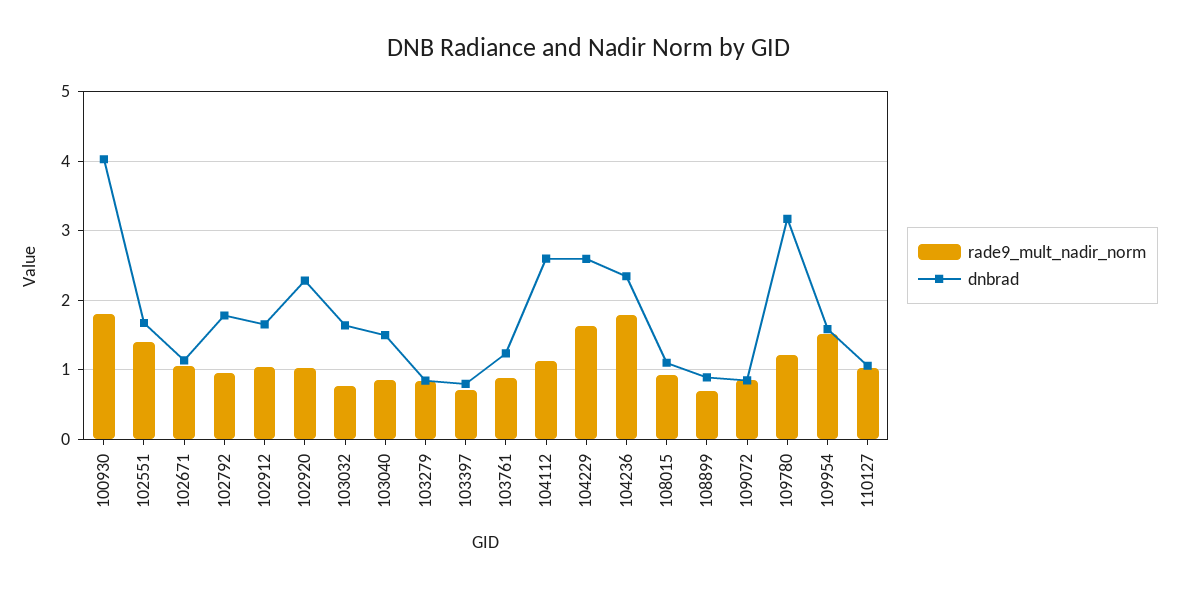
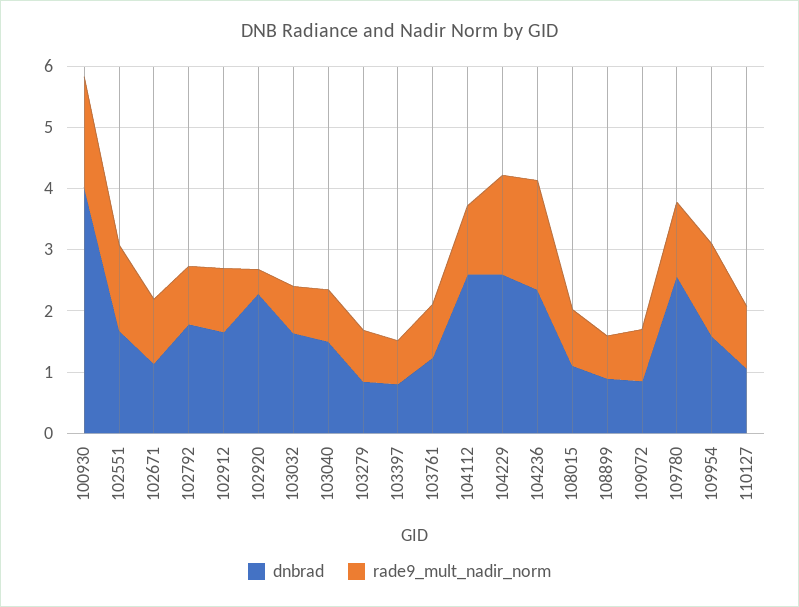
  {
    "rade9_mult_nadir_norm": {
      "100930": 1.8,
      "102551": 1.4,
      "102671": 1.1,
      "102792": 1,
      "102912": 1,
-     "102920": 1,
+     "102920": 0.4,
      "103032": 0.8,
      "103040": 0.9,
      "103279": 0.8,
      "103397": 0.7,
      "103761": 0.9,
      "104112": 1.1,
      "104229": 1.6,
      "104236": 1.8,
      "108015": 0.9,
      "108899": 0.7,
      "109072": 0.8,
      "109780": 1.2,
      "109954": 1.5,
      "110127": 1
    },
    "dnbrad": {
      "100930": 4,
      "102551": 1.7,
      "102671": 1.1,
      "102792": 1.8,
      "102912": 1.7,
      "102920": 2.3,
      "103032": 1.6,
      "103040": 1.5,
      "103279": 0.8,
      "103397": 0.8,
      "103761": 1.2,
      "104112": 2.6,
      "104229": 2.6,
      "104236": 2.3,
      "108015": 1.1,
      "108899": 0.9,
      "109072": 0.8,
-     "109780": 3.2,
+     "109780": 2.6,
      "109954": 1.6,
      "110127": 1.1
    }
  }

